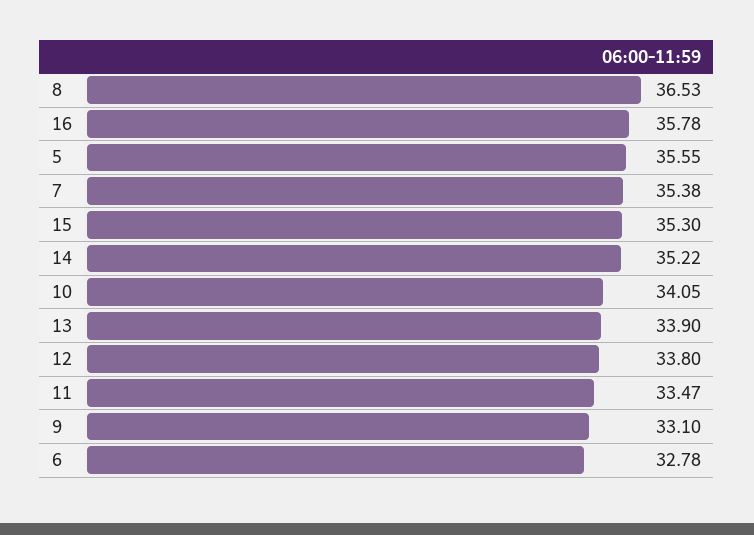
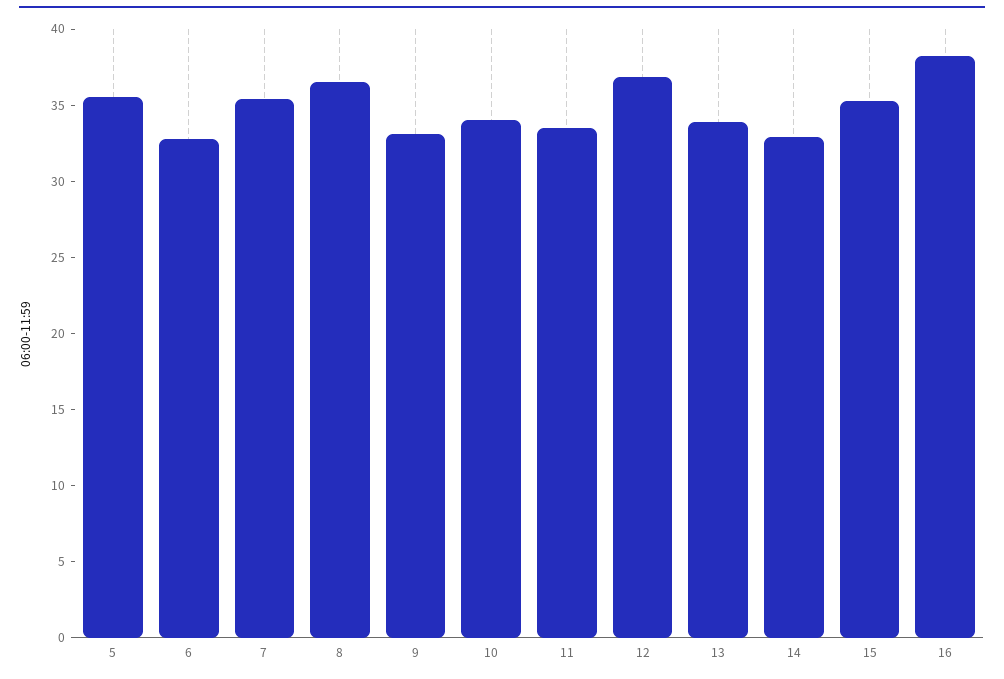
  {
    "8": 36.53,
-   "16": 35.78,
+   "16": 38,
    "5": 35.55,
    "7": 35.38,
    "15": 35.3,
-   "14": 35.22,
+   "14": 33,
    "10": 34.05,
    "13": 33.9,
-   "12": 33.8,
+   "12": 37,
    "11": 33.47,
    "9": 33.1,
    "6": 32.78
  }

